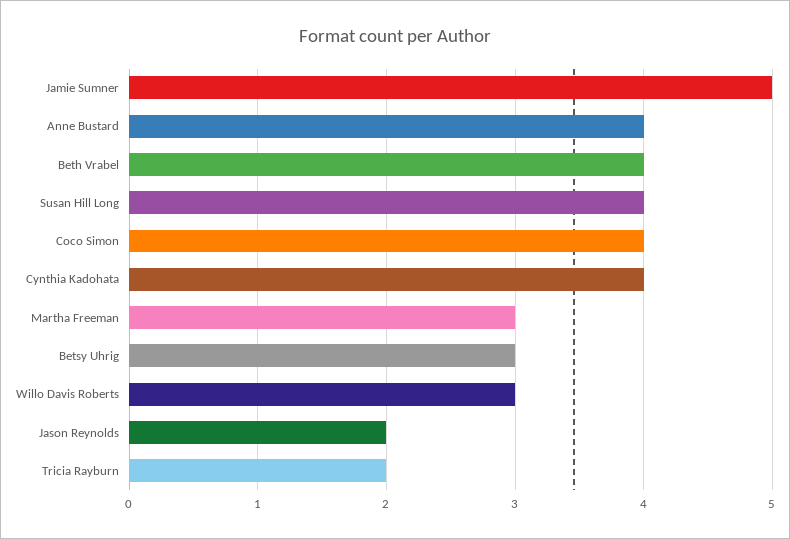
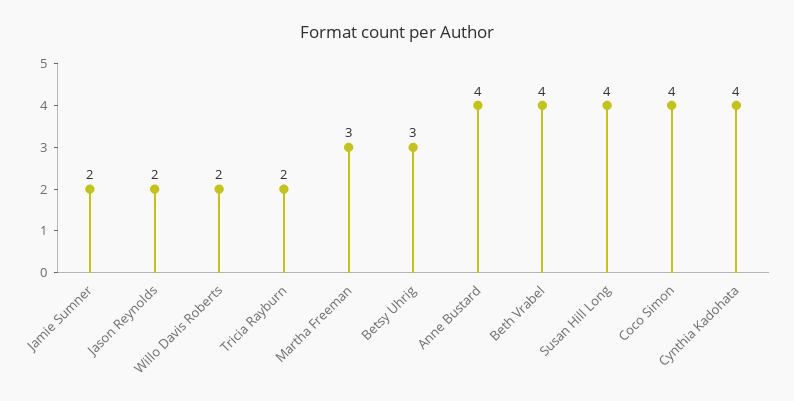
  {
-   "Jamie Sumner": 5,
+   "Jamie Sumner": 2,
    "Anne Bustard": 4,
    "Beth Vrabel": 4,
    "Susan Hill Long": 4,
    "Coco Simon": 4,
    "Cynthia Kadohata": 4,
    "Martha Freeman": 3,
    "Betsy Uhrig": 3,
-   "Willo Davis Roberts": 3,
+   "Willo Davis Roberts": 2,
    "Jason Reynolds": 2,
    "Tricia Rayburn": 2
  }

